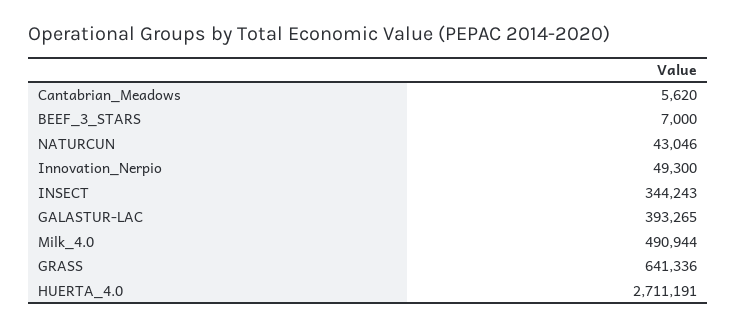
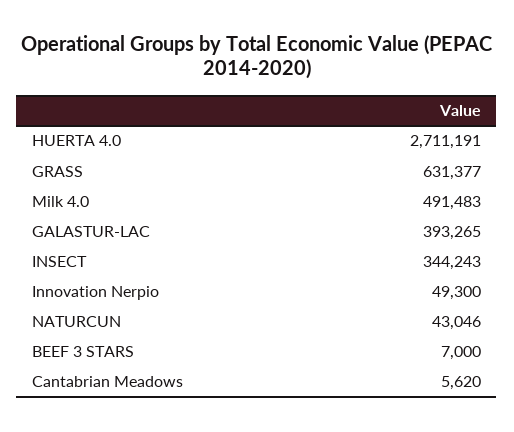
  {
    "Cantabrian_Meadows": 5620,
    "BEEF_3_STARS": 7000,
    "NATURCUN": 43046,
    "Innovation_Nerpio": 49300,
    "INSECT": 344243,
    "GALASTUR-LAC": 393265,
-   "Milk_4.0": 490944,
+   "Milk_4.0": 491483,
-   "GRASS": 641336,
+   "GRASS": 631377,
    "HUERTA_4.0": 2711191
  }

